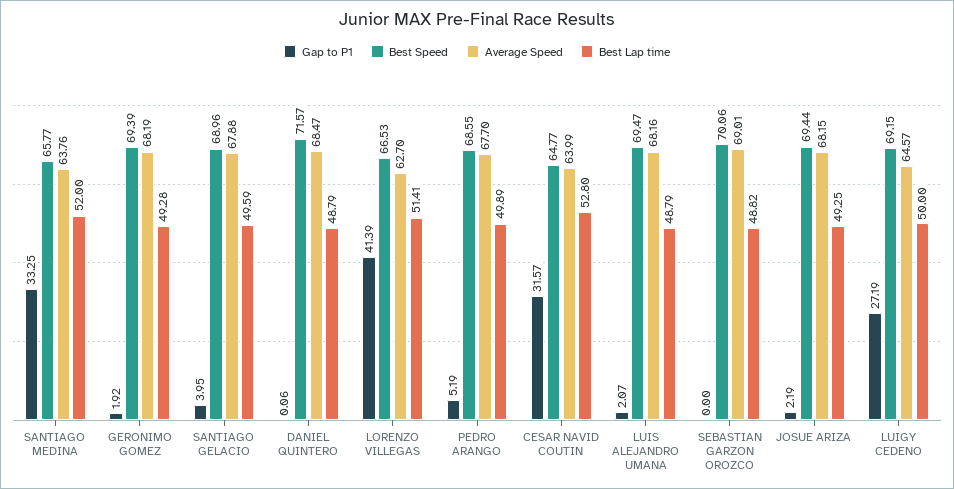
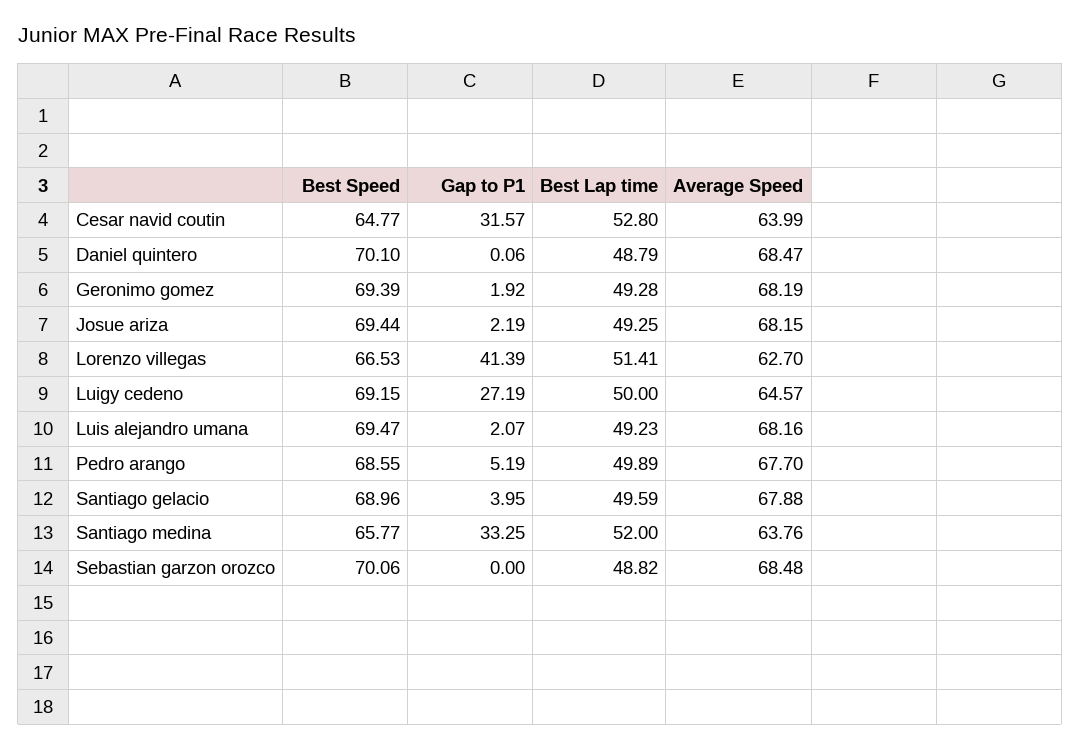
  {
    "Gap to P1": {
      "SANTIAGO MEDINA": 33.25,
      "GERONIMO GOMEZ": 1.92,
      "SANTIAGO GELACIO": 3.95,
      "DANIEL QUINTERO": 0.06,
      "LORENZO VILLEGAS": 41.39,
      "PEDRO ARANGO": 5.19,
      "CESAR NAVID COUTIN": 31.57,
      "LUIS ALEJANDRO UMANA": 2.07,
      "SEBASTIAN GARZON OROZCO": 0,
      "JOSUE ARIZA": 2.19,
      "LUIGY CEDENO": 27.19
    },
    "Best Speed": {
      "SANTIAGO MEDINA": 65.77,
      "GERONIMO GOMEZ": 69.39,
      "SANTIAGO GELACIO": 68.96,
-     "DANIEL QUINTERO": 71.57,
+     "DANIEL QUINTERO": 70.1,
      "LORENZO VILLEGAS": 66.53,
      "PEDRO ARANGO": 68.55,
      "CESAR NAVID COUTIN": 64.77,
      "LUIS ALEJANDRO UMANA": 69.47,
      "SEBASTIAN GARZON OROZCO": 70.06,
      "JOSUE ARIZA": 69.44,
      "LUIGY CEDENO": 69.15
    },
    "Average Speed": {
      "SANTIAGO MEDINA": 63.76,
      "GERONIMO GOMEZ": 68.19,
      "SANTIAGO GELACIO": 67.88,
      "DANIEL QUINTERO": 68.47,
      "LORENZO VILLEGAS": 62.7,
      "PEDRO ARANGO": 67.7,
      "CESAR NAVID COUTIN": 63.99,
      "LUIS ALEJANDRO UMANA": 68.16,
-     "SEBASTIAN GARZON OROZCO": 69.01,
+     "SEBASTIAN GARZON OROZCO": 68.48,
      "JOSUE ARIZA": 68.15,
      "LUIGY CEDENO": 64.57
    },
    "Best Lap time": {
      "SANTIAGO MEDINA": 52,
      "GERONIMO GOMEZ": 49.28,
      "SANTIAGO GELACIO": 49.59,
      "DANIEL QUINTERO": 48.79,
      "LORENZO VILLEGAS": 51.41,
      "PEDRO ARANGO": 49.89,
      "CESAR NAVID COUTIN": 52.8,
-     "LUIS ALEJANDRO UMANA": 48.79,
+     "LUIS ALEJANDRO UMANA": 49.23,
      "SEBASTIAN GARZON OROZCO": 48.82,
      "JOSUE ARIZA": 49.25,
      "LUIGY CEDENO": 50
    }
  }

